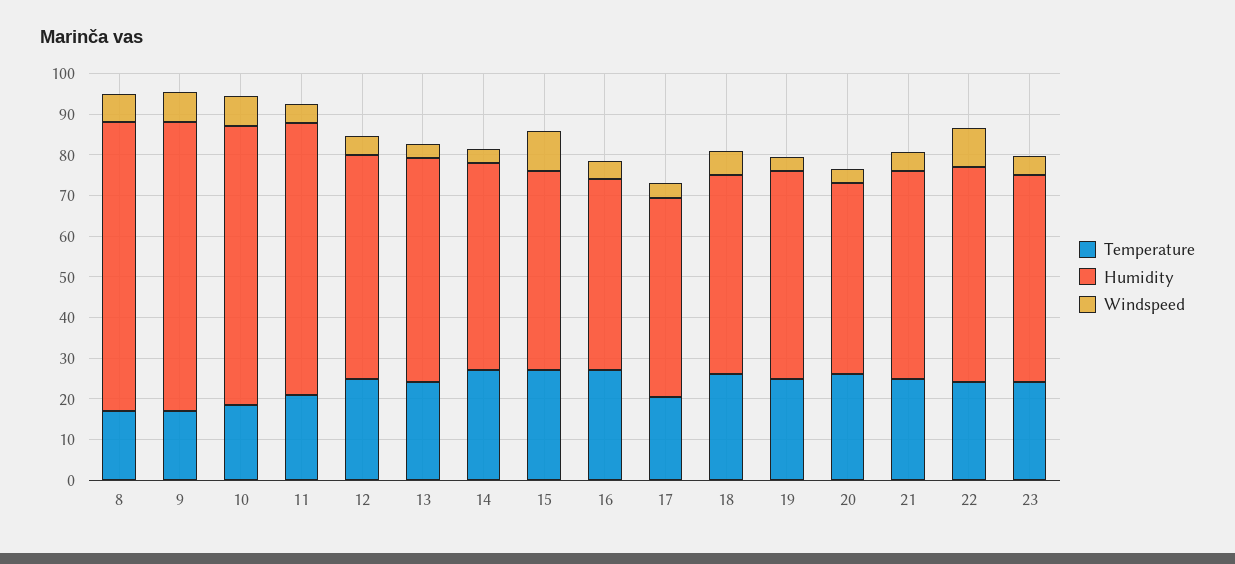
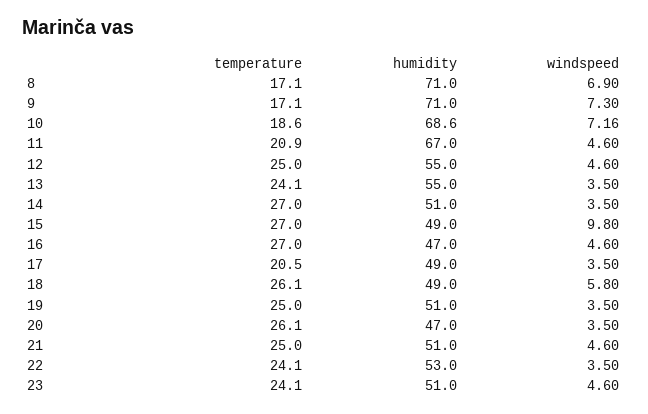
  {
    "Temperature": {
      "8": 17.1,
      "9": 17.1,
      "10": 18.6,
      "11": 20.9,
      "12": 25,
      "13": 24.1,
      "14": 27,
      "15": 27,
      "16": 27,
      "17": 20.5,
      "18": 26.1,
      "19": 25,
      "20": 26.1,
      "21": 25,
      "22": 24.1,
      "23": 24.1
    },
    "Humidity": {
      "8": 71,
      "9": 71,
      "10": 68.6,
      "11": 67,
      "12": 55,
      "13": 55,
      "14": 51,
      "15": 49,
      "16": 47,
      "17": 49,
      "18": 49,
      "19": 51,
      "20": 47,
      "21": 51,
      "22": 53,
      "23": 51
    },
    "Windspeed": {
      "8": 6.9,
      "9": 7.3,
      "10": 7.16,
      "11": 4.6,
      "12": 4.6,
      "13": 3.5,
      "14": 3.5,
      "15": 9.8,
      "16": 4.6,
      "17": 3.5,
      "18": 5.8,
      "19": 3.5,
      "20": 3.5,
      "21": 4.6,
-     "22": 10,
+     "22": 3.5,
      "23": 4.6
    }
  }

